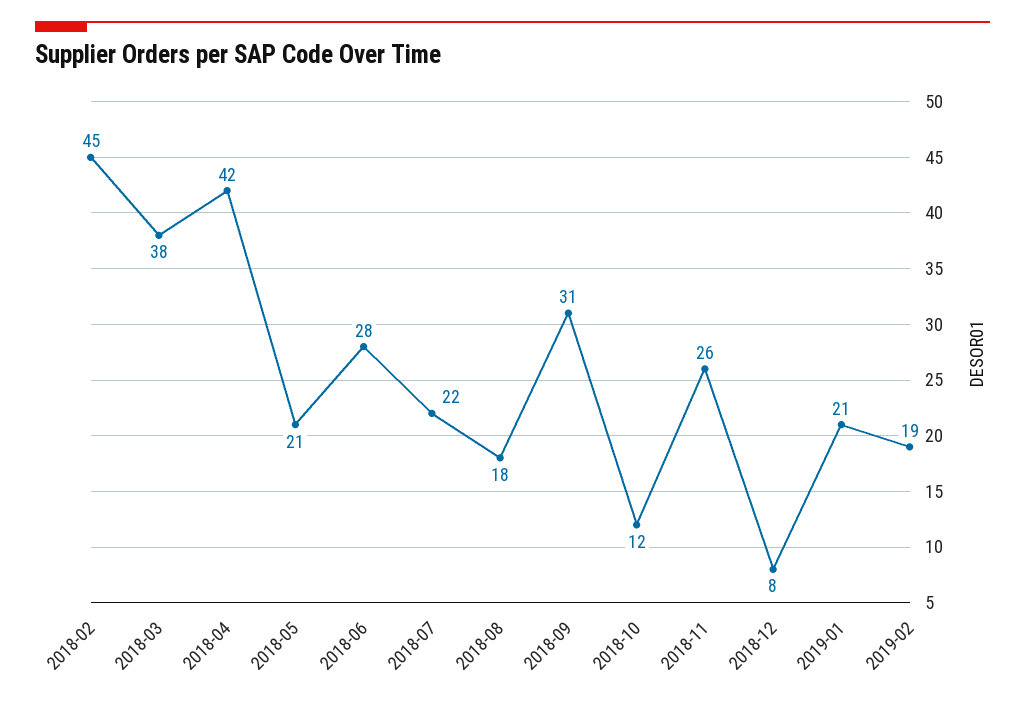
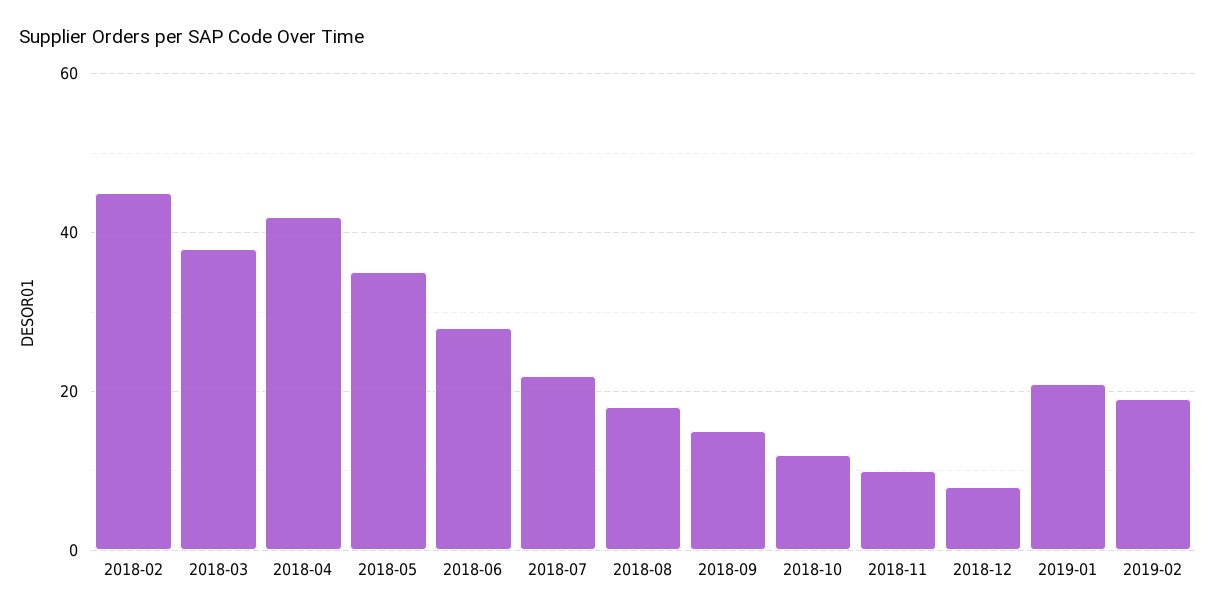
  {
    "2018-02": 45,
    "2018-03": 38,
    "2018-04": 42,
-   "2018-05": 21,
+   "2018-05": 35,
    "2018-06": 28,
    "2018-07": 22,
    "2018-08": 18,
-   "2018-09": 31,
+   "2018-09": 15,
    "2018-10": 12,
-   "2018-11": 26,
+   "2018-11": 10,
    "2018-12": 8,
    "2019-01": 21,
    "2019-02": 19
  }

